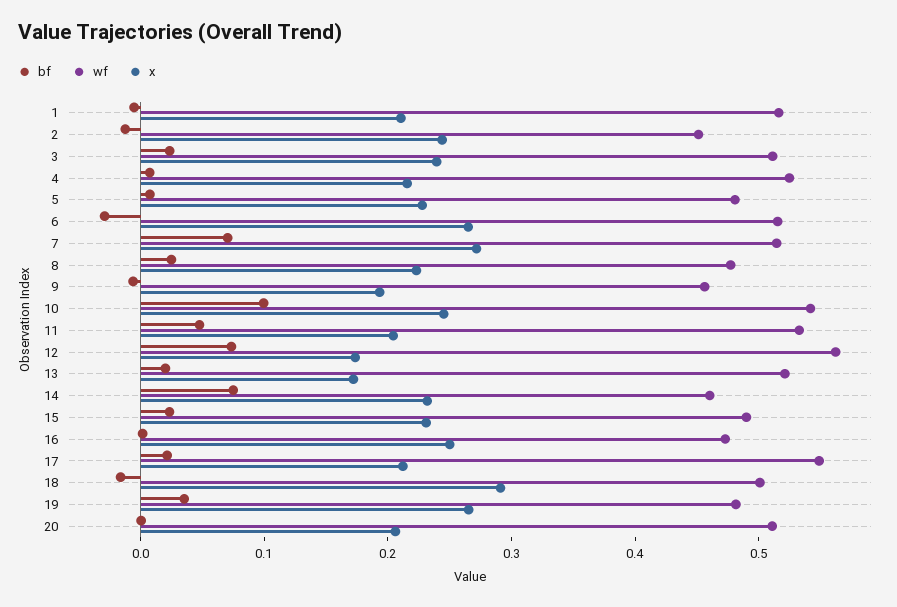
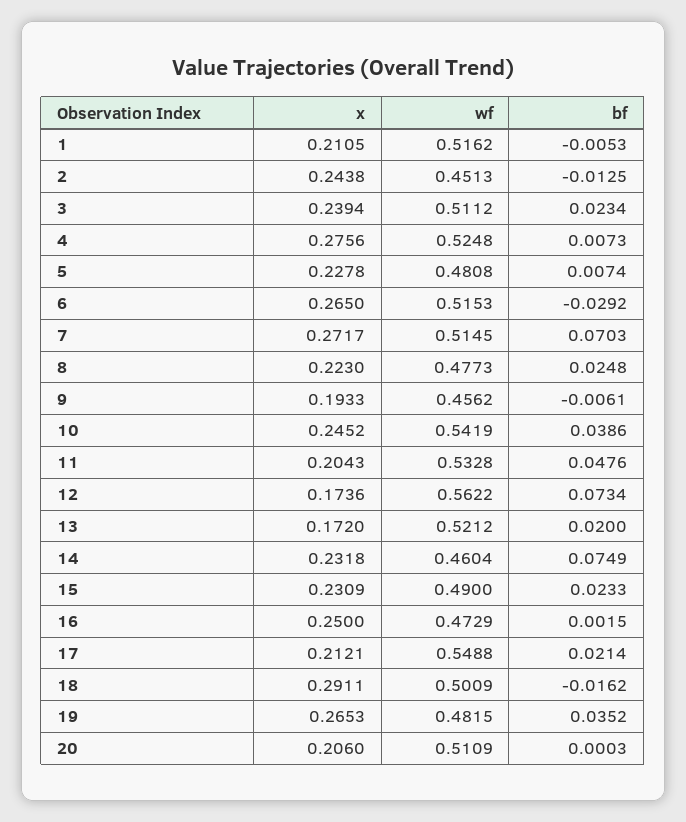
  {
    "bf": {
      "1": -0.0053,
      "2": -0.0125,
      "3": 0.0234,
      "4": 0.0073,
      "5": 0.0074,
      "6": -0.0292,
      "7": 0.0703,
      "8": 0.0248,
      "9": -0.0061,
-     "10": 0.1,
+     "10": 0.0386,
      "11": 0.0476,
      "12": 0.0734,
      "13": 0.02,
      "14": 0.0749,
      "15": 0.0233,
      "16": 0.0015,
      "17": 0.0214,
      "18": -0.0162,
      "19": 0.0352,
      "20": 0.0003
    },
    "wf": {
      "1": 0.5162,
      "2": 0.4513,
      "3": 0.5112,
      "4": 0.5248,
      "5": 0.4808,
      "6": 0.5153,
      "7": 0.5145,
      "8": 0.4773,
      "9": 0.4562,
      "10": 0.5419,
      "11": 0.5328,
      "12": 0.5622,
      "13": 0.5212,
      "14": 0.4604,
      "15": 0.49,
      "16": 0.4729,
      "17": 0.5488,
      "18": 0.5009,
      "19": 0.4815,
      "20": 0.5109
    },
    "x": {
      "1": 0.2105,
      "2": 0.2438,
      "3": 0.2394,
-     "4": 0.22,
+     "4": 0.2756,
      "5": 0.2278,
      "6": 0.265,
      "7": 0.2717,
      "8": 0.223,
      "9": 0.1933,
      "10": 0.2452,
      "11": 0.2043,
      "12": 0.1736,
      "13": 0.172,
      "14": 0.2318,
      "15": 0.2309,
      "16": 0.25,
      "17": 0.2121,
      "18": 0.2911,
      "19": 0.2653,
      "20": 0.206
    }
  }

